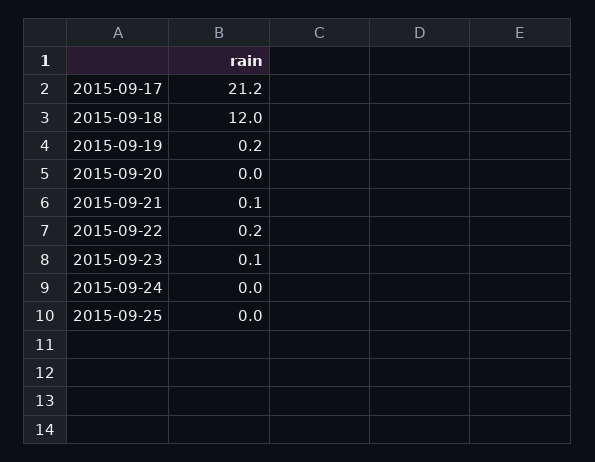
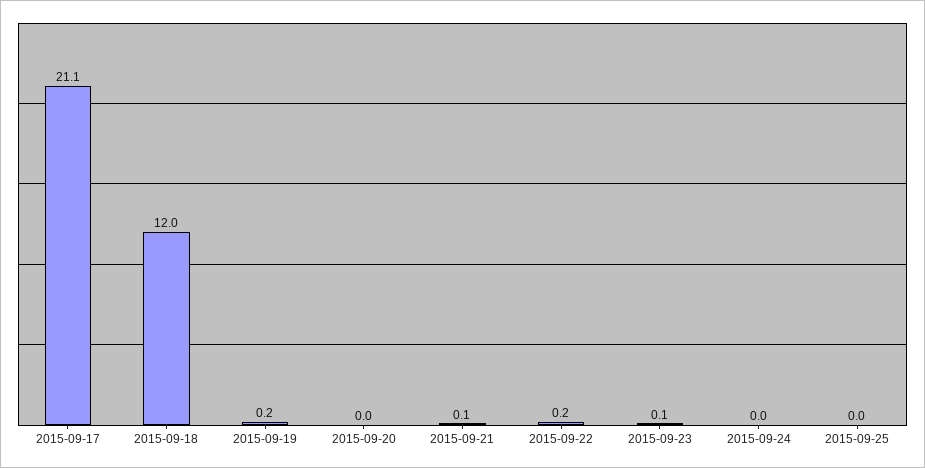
  {
-   "2015-09-17": 21.2,
+   "2015-09-17": 21.1,
    "2015-09-18": 12,
    "2015-09-19": 0.2,
    "2015-09-20": 0,
    "2015-09-21": 0.1,
    "2015-09-22": 0.2,
    "2015-09-23": 0.1,
    "2015-09-24": 0,
    "2015-09-25": 0
  }

